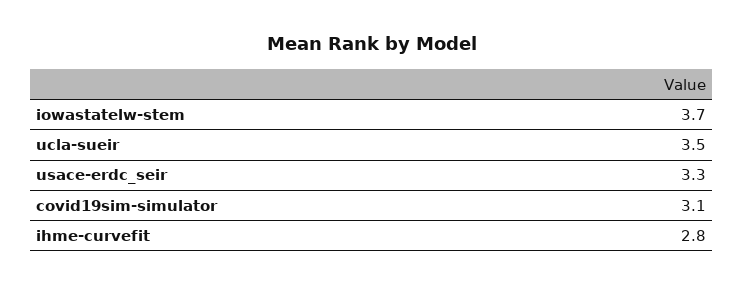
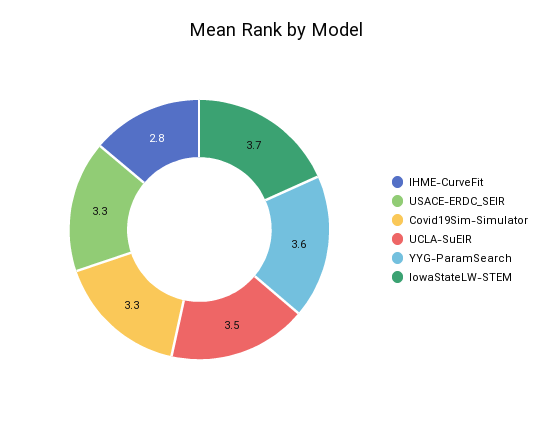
  {
    "iowastatelw-stem": 3.7,
    "ucla-sueir": 3.5,
    "usace-erdc_seir": 3.3,
-   "covid19sim-simulator": 3.1,
+   "covid19sim-simulator": 3.3,
-   "ihme-curvefit": 2.8
+   "ihme-curvefit": 2.8,
+   "YYG-ParamSearch": 3.6
  }

